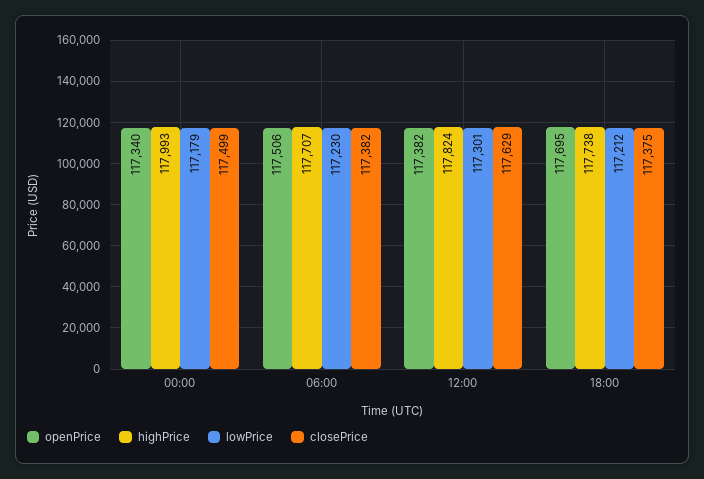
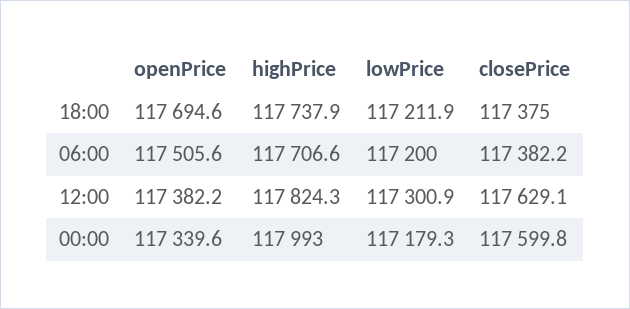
  {
    "openPrice": {
      "00:00": 117339.6,
      "06:00": 117505.6,
      "12:00": 117382.2,
      "18:00": 117694.6
    },
    "highPrice": {
      "00:00": 117993,
      "06:00": 117706.6,
      "12:00": 117824.3,
      "18:00": 117737.9
    },
    "lowPrice": {
      "00:00": 117179.3,
-     "06:00": 117230,
+     "06:00": 117200,
      "12:00": 117300.9,
      "18:00": 117211.9
    },
    "closePrice": {
-     "00:00": 117499,
+     "00:00": 117599.8,
      "06:00": 117382.2,
      "12:00": 117629.1,
      "18:00": 117375
    }
  }

